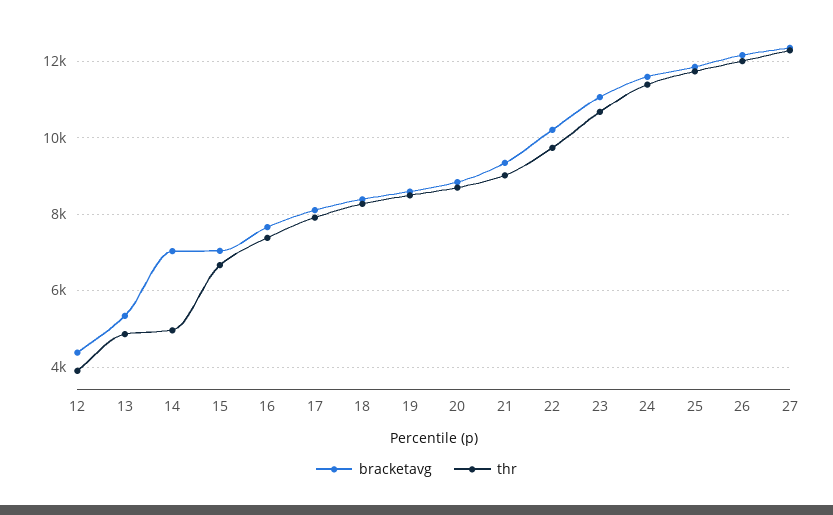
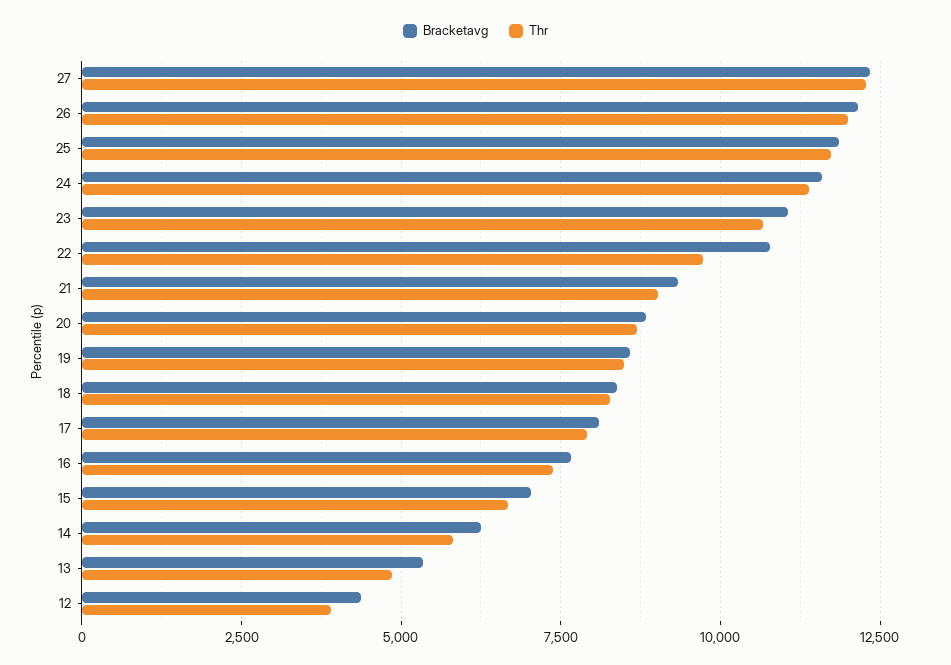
  {
    "bracketavg": {
      "12": 4400,
      "13": 5400,
-     "14": 7000,
+     "14": 6250,
      "15": 7000,
      "16": 7600,
      "17": 8200,
      "18": 8400,
      "19": 8600,
      "20": 8800,
      "21": 9400,
-     "22": 10200,
+     "22": 10750,
      "23": 11000,
      "24": 11600,
      "25": 11800,
      "26": 12200,
      "27": 12400
    },
    "thr": {
      "12": 4000,
      "13": 4800,
-     "14": 5000,
+     "14": 5750,
      "15": 6600,
      "16": 7400,
      "17": 8000,
      "18": 8200,
      "19": 8400,
      "20": 8600,
      "21": 9000,
      "22": 9800,
      "23": 10600,
      "24": 11400,
      "25": 11800,
      "26": 12000,
      "27": 12200
    }
  }

